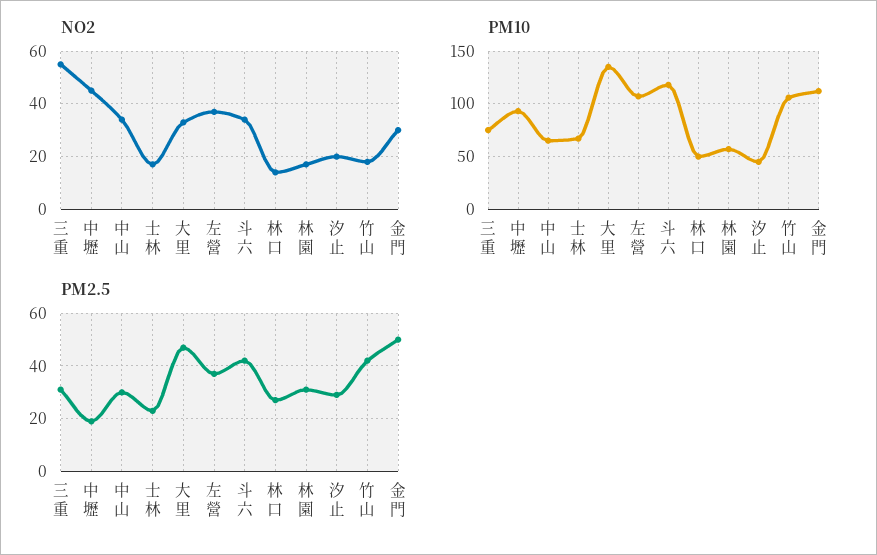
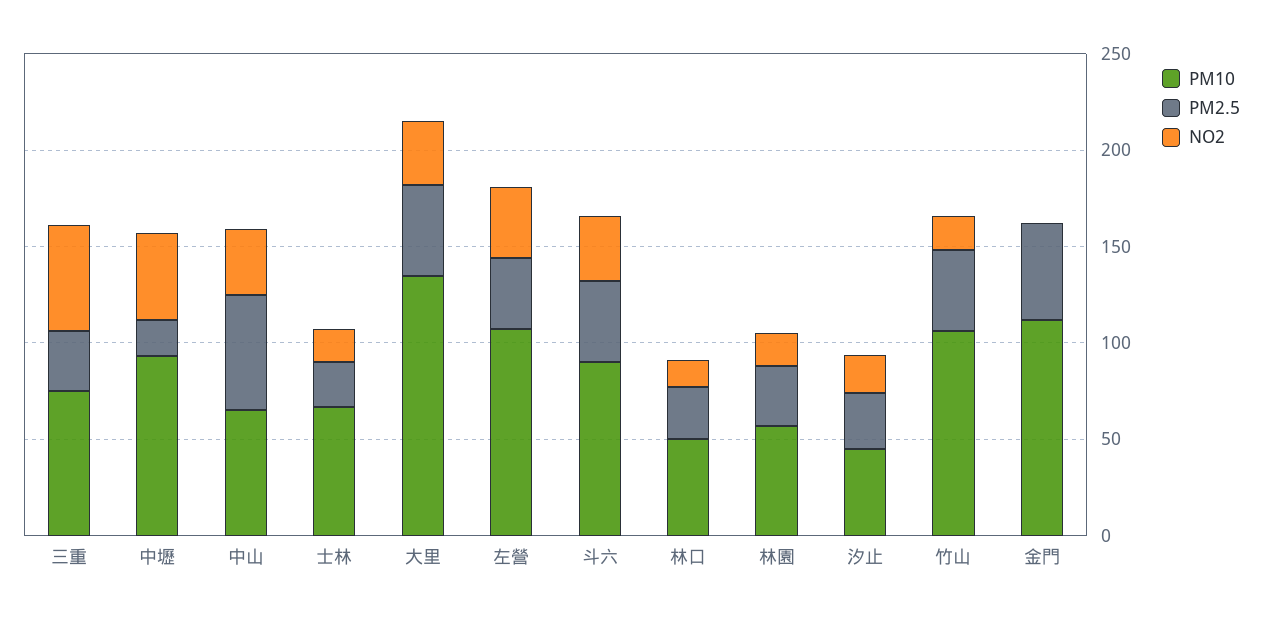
  {
    "NO2": {
      "三重": 55,
      "中壢": 45,
      "中山": 35,
      "士林": 15,
      "大里": 35,
      "左營": 35,
      "斗六": 35,
      "林口": 15,
      "林園": 15,
      "汐止": 20,
      "竹山": 20,
-     "金門": 30
+     "金門": 0
    },
    "PM10": {
      "三重": 80,
      "中壢": 90,
      "中山": 70,
      "士林": 70,
      "大里": 140,
      "左營": 110,
-     "斗六": 120,
+     "斗六": 90,
      "林口": 50,
      "林園": 60,
      "汐止": 50,
      "竹山": 110,
      "金門": 110
    },
    "PM2.5": {
      "三重": 30,
      "中壢": 20,
-     "中山": 30,
+     "中山": 60,
      "士林": 25,
      "大里": 45,
      "左營": 35,
      "斗六": 40,
      "林口": 25,
      "林園": 30,
      "汐止": 30,
      "竹山": 40,
      "金門": 50
    }
  }

